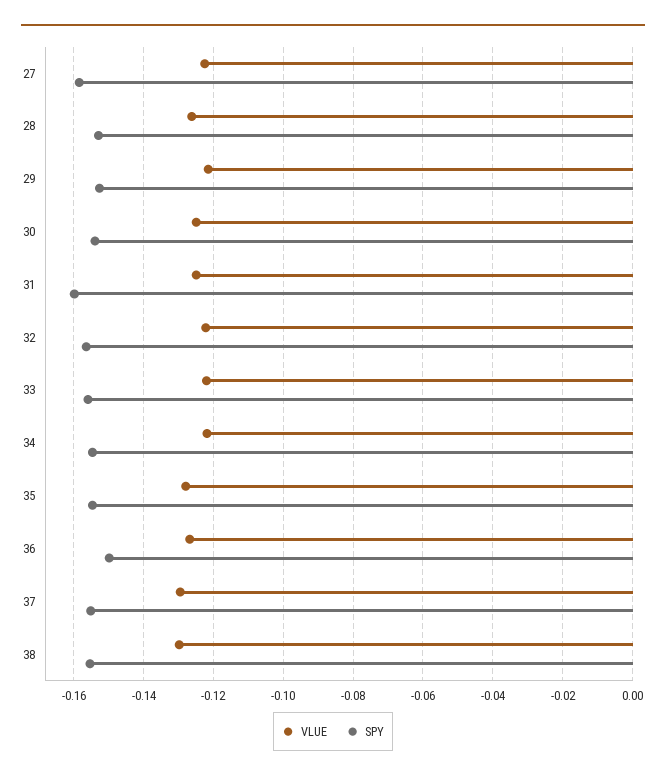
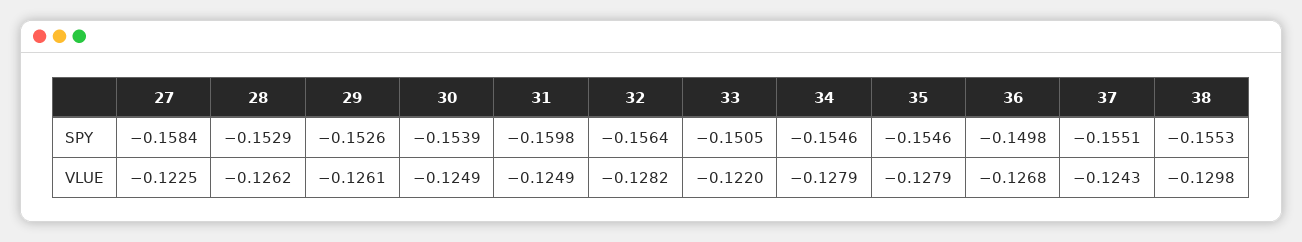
  {
    "VLUE": {
      "27": -0.1225,
      "28": -0.1262,
-     "29": -0.122,
+     "29": -0.1261,
      "30": -0.1249,
      "31": -0.1249,
-     "32": -0.122,
+     "32": -0.1282,
      "33": -0.122,
-     "34": -0.122,
+     "34": -0.1279,
      "35": -0.1279,
      "36": -0.1268,
-     "37": -0.13,
+     "37": -0.1243,
      "38": -0.1298
    },
    "SPY": {
      "27": -0.1584,
      "28": -0.1529,
      "29": -0.1526,
      "30": -0.1539,
      "31": -0.1598,
      "32": -0.1564,
-     "33": -0.156,
+     "33": -0.1505,
      "34": -0.1546,
      "35": -0.1546,
      "36": -0.1498,
      "37": -0.1551,
      "38": -0.1553
    }
  }

